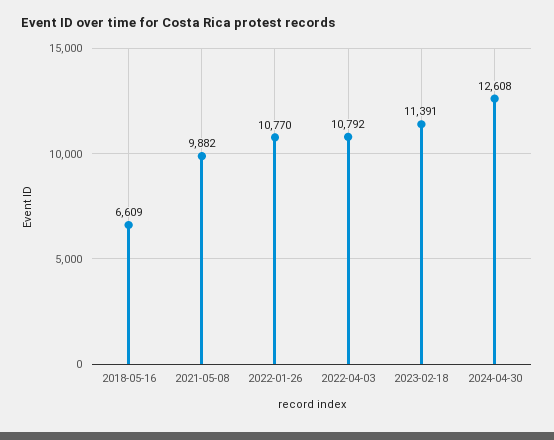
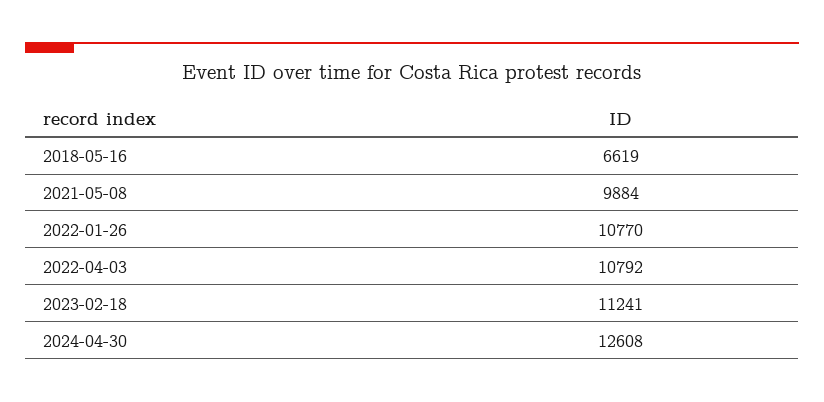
  {
-   "2018-05-16": 6609,
+   "2018-05-16": 6619,
-   "2021-05-08": 9882,
+   "2021-05-08": 9884,
    "2022-01-26": 10770,
    "2022-04-03": 10792,
-   "2023-02-18": 11391,
+   "2023-02-18": 11241,
    "2024-04-30": 12608
  }

